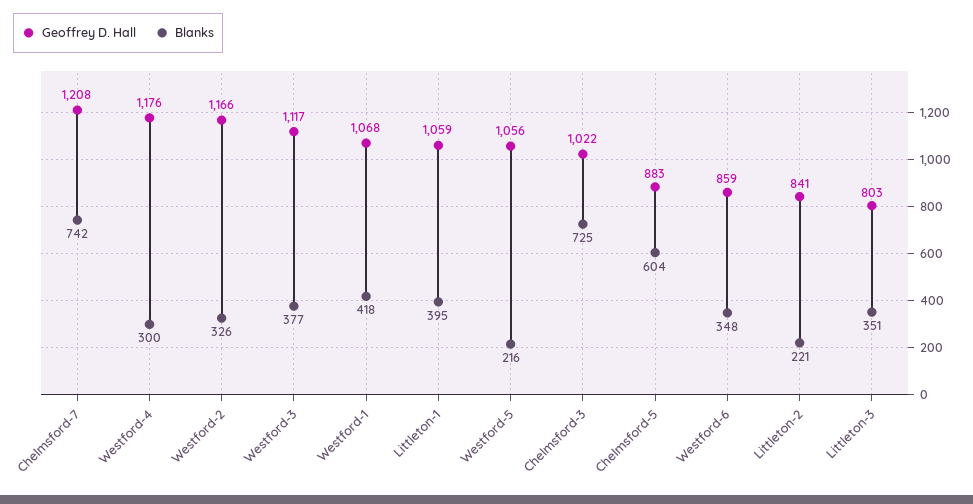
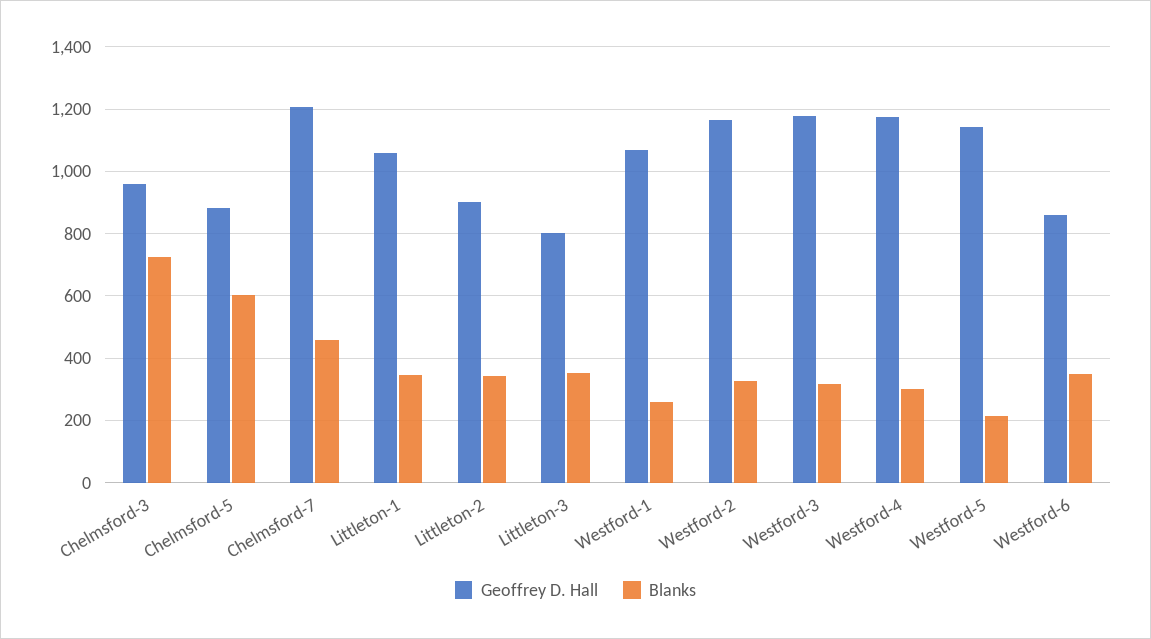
  {
    "Geoffrey D. Hall": {
      "Chelmsford-7": 1208,
      "Westford-4": 1176,
      "Westford-2": 1166,
-     "Westford-3": 1117,
+     "Westford-3": 1180,
      "Westford-1": 1068,
      "Littleton-1": 1059,
-     "Westford-5": 1056,
+     "Westford-5": 1140,
-     "Chelmsford-3": 1022,
+     "Chelmsford-3": 960,
      "Chelmsford-5": 883,
      "Westford-6": 859,
-     "Littleton-2": 841,
+     "Littleton-2": 900,
      "Littleton-3": 803
    },
    "Blanks": {
-     "Chelmsford-7": 742,
+     "Chelmsford-7": 460,
      "Westford-4": 300,
      "Westford-2": 326,
-     "Westford-3": 377,
+     "Westford-3": 320,
-     "Westford-1": 418,
+     "Westford-1": 260,
-     "Littleton-1": 395,
+     "Littleton-1": 340,
      "Westford-5": 216,
      "Chelmsford-3": 725,
      "Chelmsford-5": 604,
      "Westford-6": 348,
-     "Littleton-2": 221,
+     "Littleton-2": 340,
      "Littleton-3": 351
    }
  }

